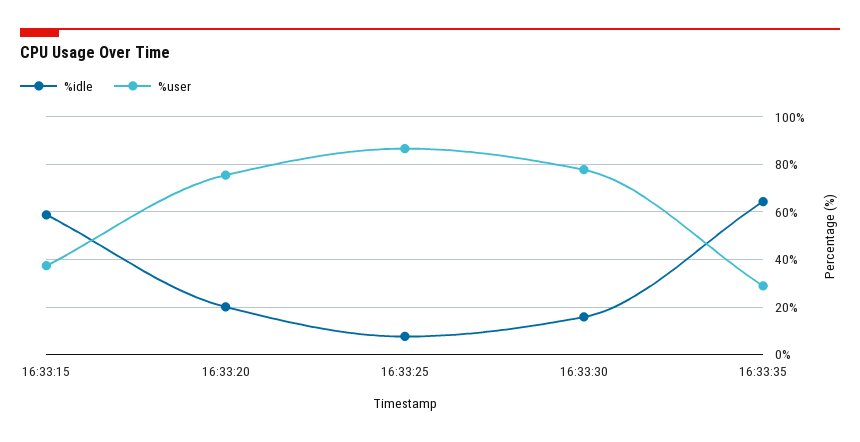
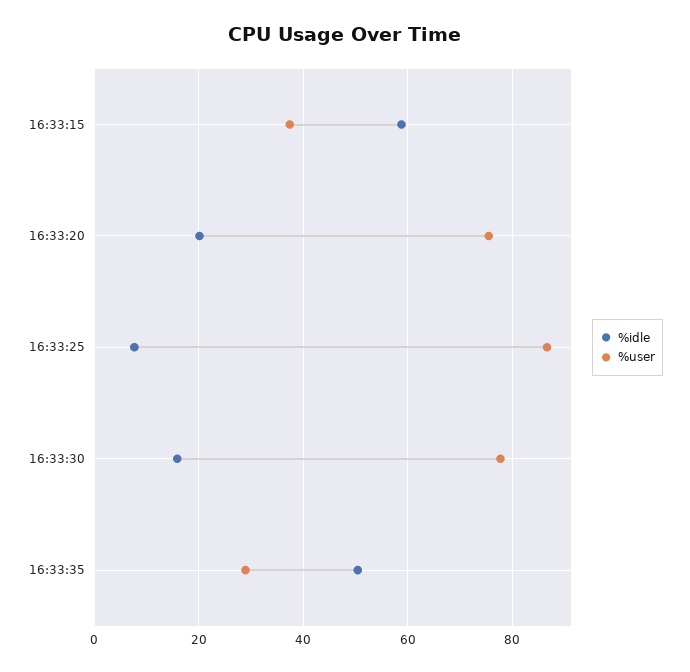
  {
    "%idle": {
      "16:33:15": 58,
      "16:33:20": 20,
      "16:33:25": 8,
      "16:33:30": 16,
-     "16:33:35": 65
+     "16:33:35": 50
    },
    "%user": {
      "16:33:15": 38,
      "16:33:20": 76,
      "16:33:25": 86,
      "16:33:30": 78,
      "16:33:35": 28
    }
  }

